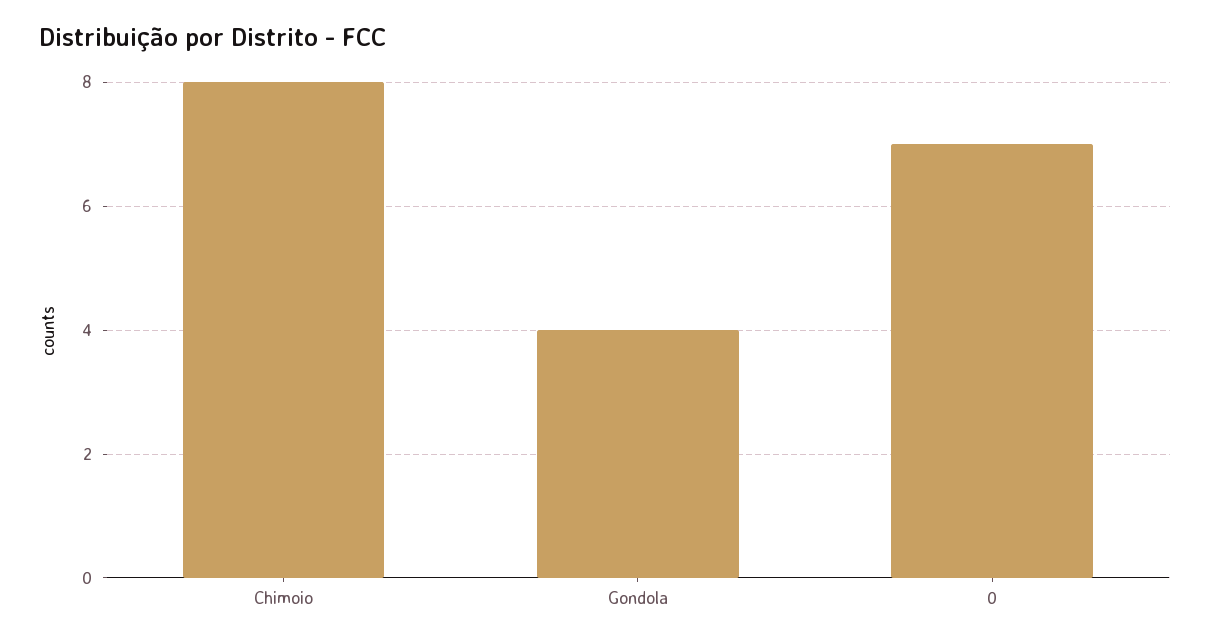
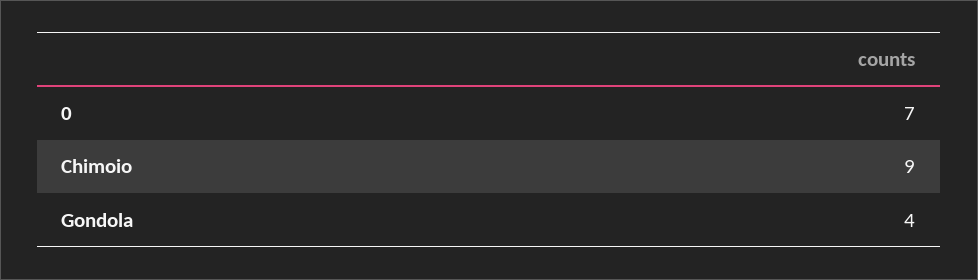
  {
-   "Chimoio": 8,
+   "Chimoio": 9,
    "Gondola": 4,
    "0": 7
  }

